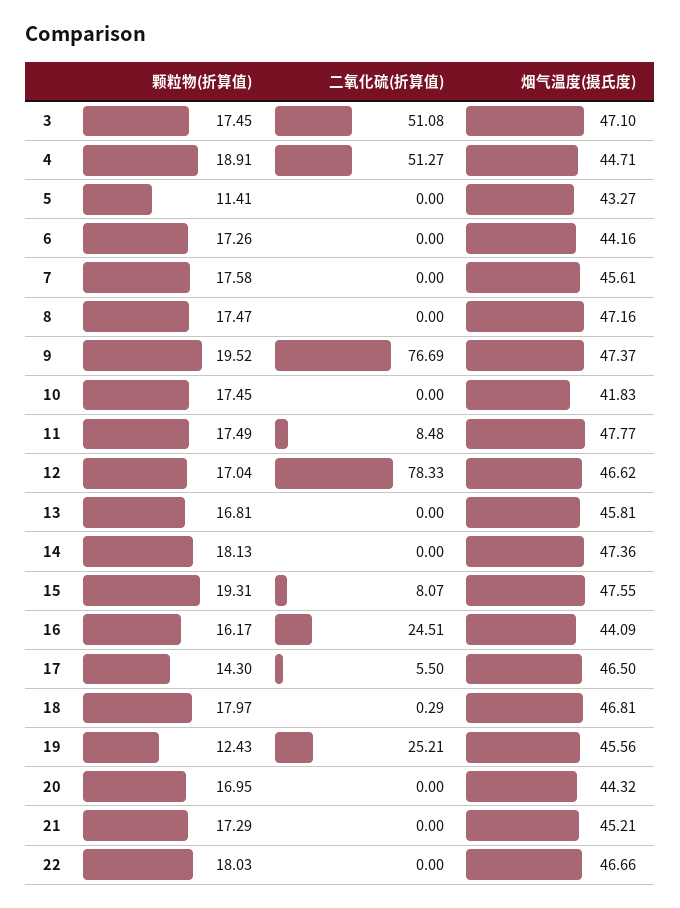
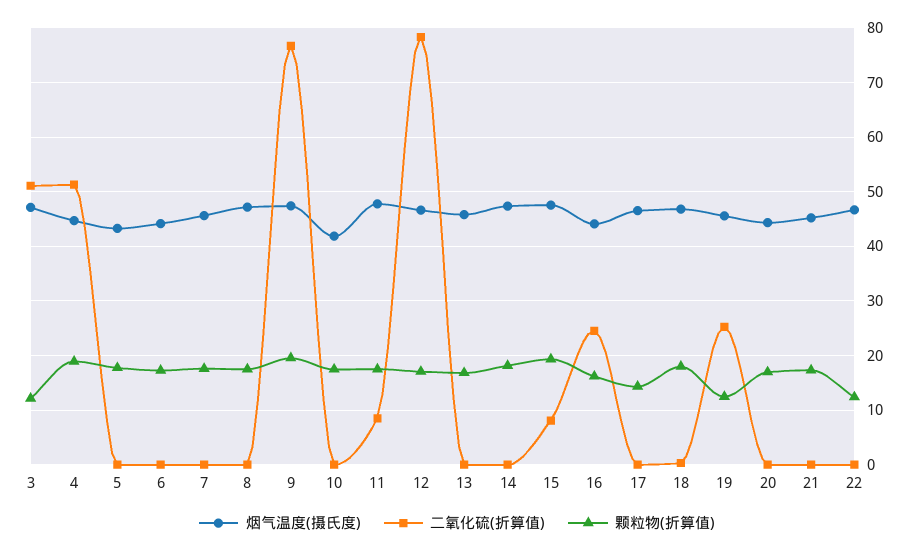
  {
    "颗粒物(折算值)": {
-     "3": 17.45,
+     "3": 12,
      "4": 18.91,
-     "5": 11.41,
+     "5": 18,
      "6": 17.26,
      "7": 17.58,
      "8": 17.47,
      "9": 19.52,
      "10": 17.45,
      "11": 17.49,
      "12": 17.04,
      "13": 16.81,
      "14": 18.13,
      "15": 19.31,
      "16": 16.17,
      "17": 14.3,
      "18": 17.97,
      "19": 12.43,
      "20": 16.95,
      "21": 17.29,
-     "22": 18.03
+     "22": 12
    },
    "二氧化硫(折算值)": {
      "3": 51.08,
      "4": 51.27,
      "5": 0,
      "6": 0,
      "7": 0,
      "8": 0,
      "9": 76.69,
      "10": 0,
      "11": 8.48,
      "12": 78.33,
      "13": 0,
      "14": 0,
      "15": 8.07,
      "16": 24.51,
-     "17": 5.5,
+     "17": 0,
      "18": 0.29,
      "19": 25.21,
      "20": 0,
      "21": 0,
      "22": 0
    },
    "烟气温度(摄氏度)": {
      "3": 47.1,
      "4": 44.71,
      "5": 43.27,
      "6": 44.16,
      "7": 45.61,
      "8": 47.16,
      "9": 47.37,
      "10": 41.83,
      "11": 47.77,
      "12": 46.62,
      "13": 45.81,
      "14": 47.36,
      "15": 47.55,
      "16": 44.09,
      "17": 46.5,
      "18": 46.81,
      "19": 45.56,
      "20": 44.32,
      "21": 45.21,
      "22": 46.66
    }
  }

